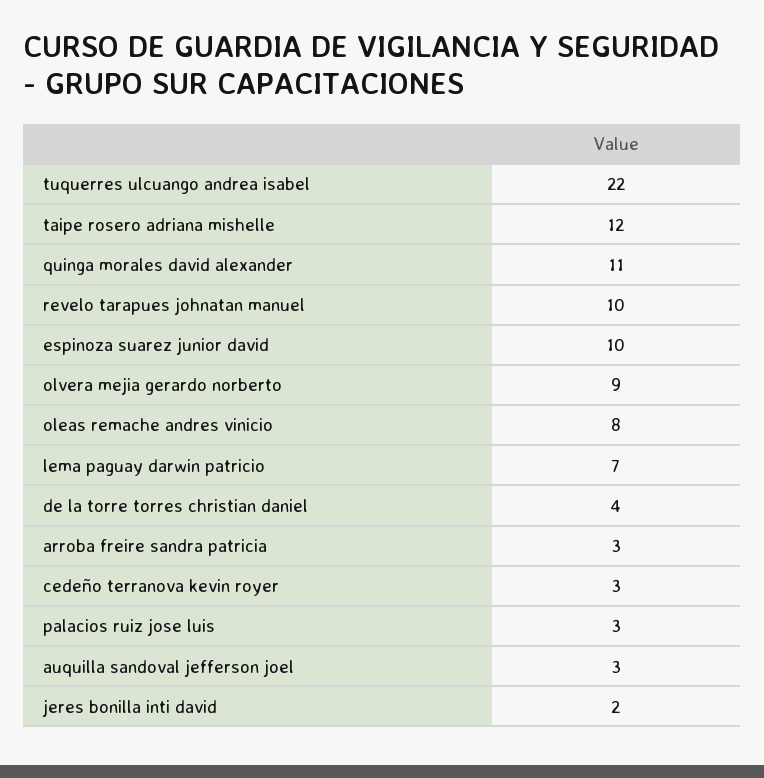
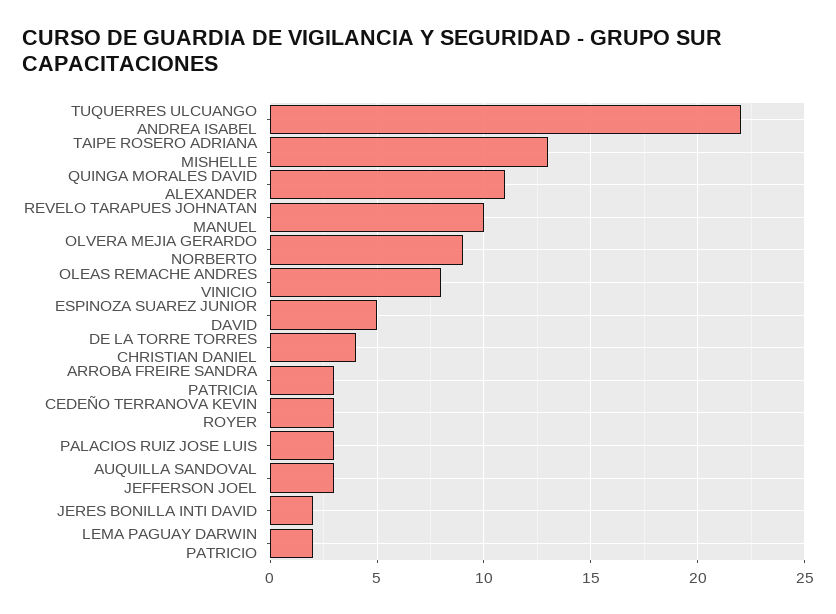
  {
    "tuquerres ulcuango andrea isabel": 22,
-   "taipe rosero adriana mishelle": 12,
+   "taipe rosero adriana mishelle": 13,
    "quinga morales david alexander": 11,
    "revelo tarapues johnatan manuel": 10,
-   "espinoza suarez junior david": 10,
+   "espinoza suarez junior david": 5,
    "olvera mejia gerardo norberto": 9,
    "oleas remache andres vinicio": 8,
-   "lema paguay darwin patricio": 7,
+   "lema paguay darwin patricio": 2,
    "de la torre torres christian daniel": 4,
    "arroba freire sandra patricia": 3,
    "cedeño terranova kevin royer": 3,
    "palacios ruiz jose luis": 3,
    "auquilla sandoval jefferson joel": 3,
    "jeres bonilla inti david": 2
  }

